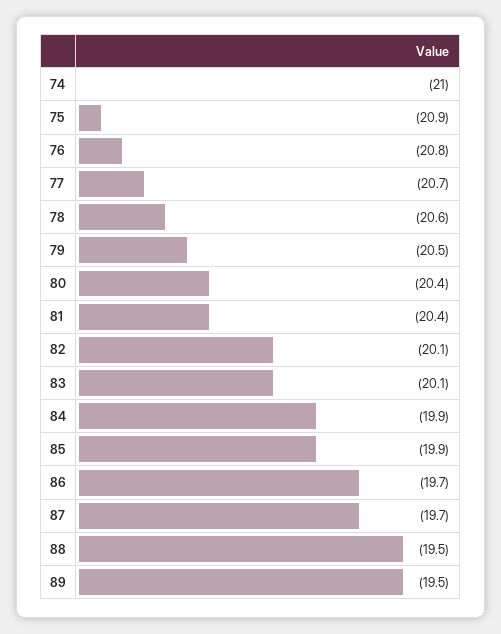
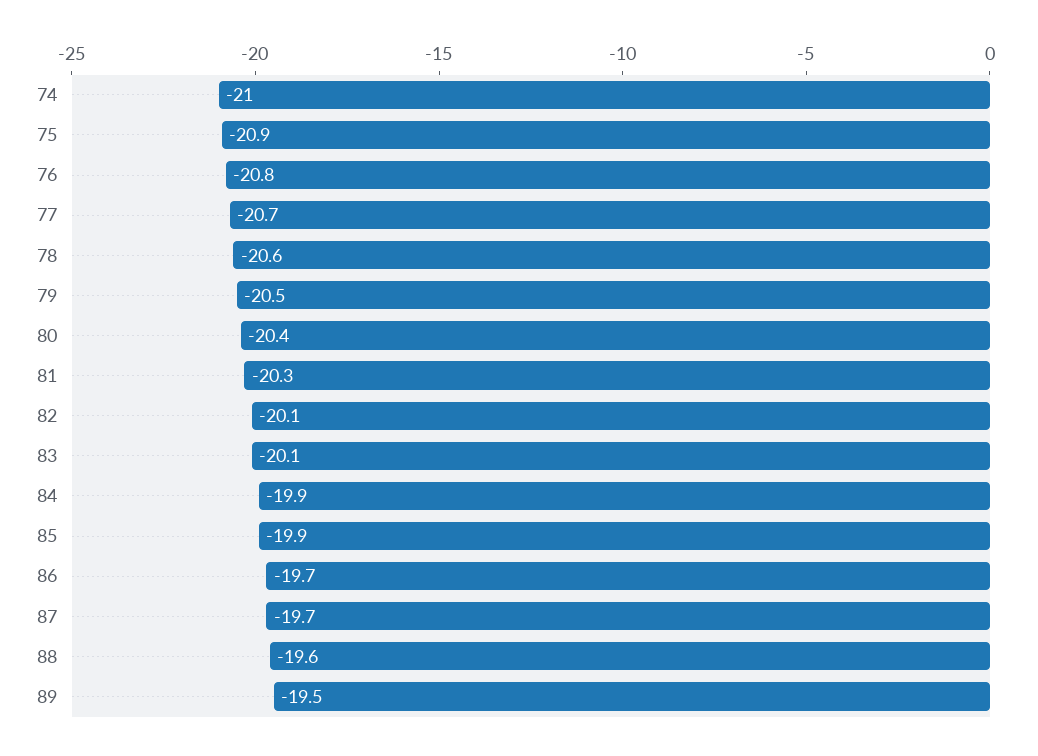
  {
    "74": -21,
    "75": -20.9,
    "76": -20.8,
    "77": -20.7,
    "78": -20.6,
    "79": -20.5,
    "80": -20.4,
-   "81": -20.4,
+   "81": -20.3,
    "82": -20.1,
    "83": -20.1,
    "84": -19.9,
    "85": -19.9,
    "86": -19.7,
    "87": -19.7,
-   "88": -19.5,
+   "88": -19.6,
    "89": -19.5
  }

